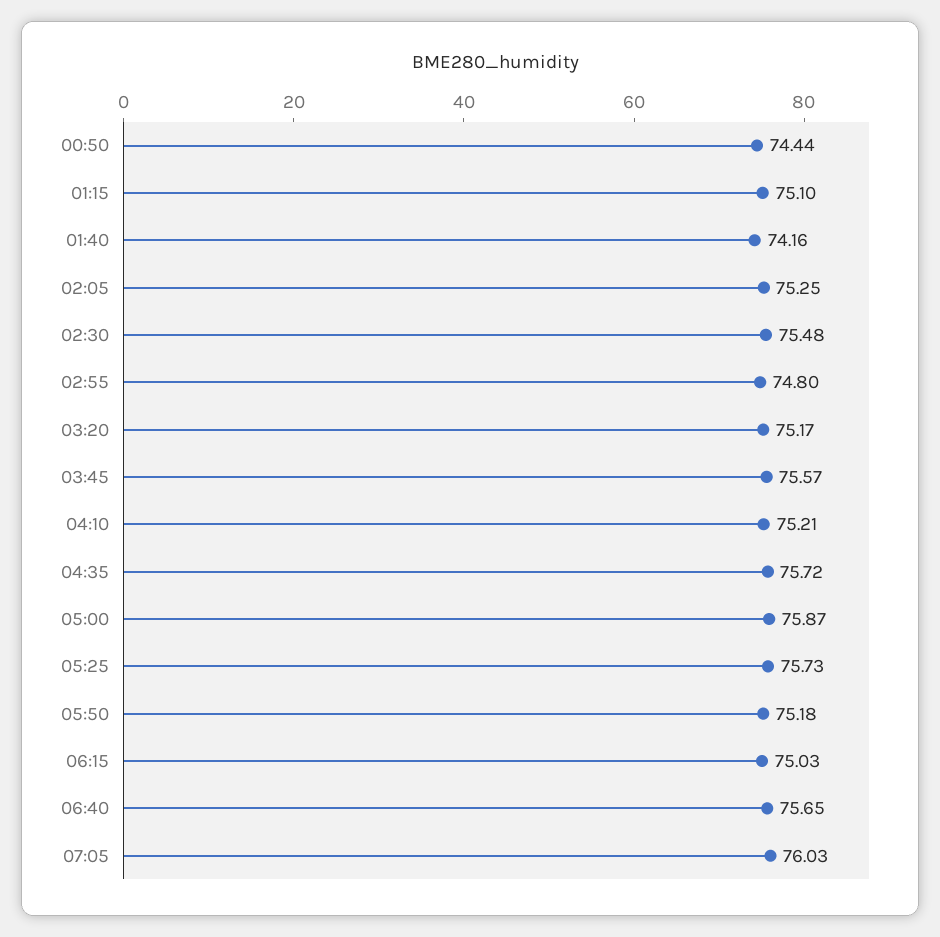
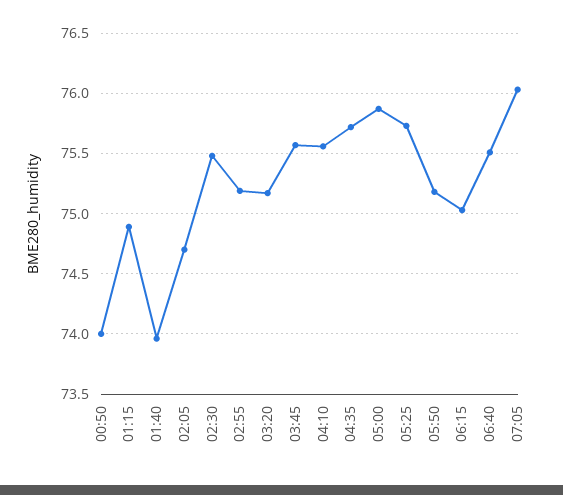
  {
-   "00:50": 74.44,
+   "00:50": 74,
-   "01:15": 75.1,
+   "01:15": 74.9,
-   "01:40": 74.16,
+   "01:40": 73.95,
-   "02:05": 75.25,
+   "02:05": 74.7,
    "02:30": 75.48,
-   "02:55": 74.8,
+   "02:55": 75.2,
    "03:20": 75.17,
    "03:45": 75.57,
-   "04:10": 75.21,
+   "04:10": 75.55,
    "04:35": 75.72,
    "05:00": 75.87,
    "05:25": 75.73,
    "05:50": 75.18,
    "06:15": 75.03,
-   "06:40": 75.65,
+   "06:40": 75.5,
    "07:05": 76.03
  }

